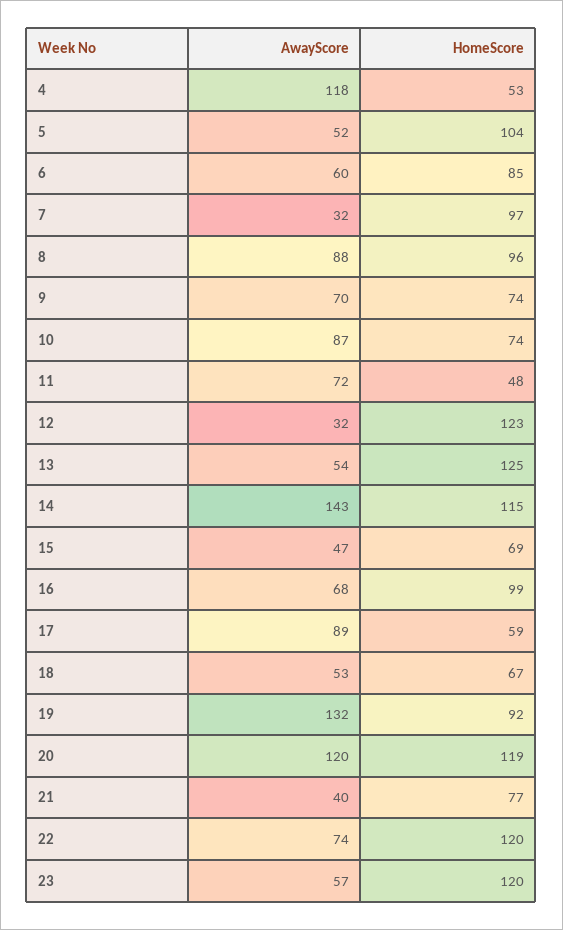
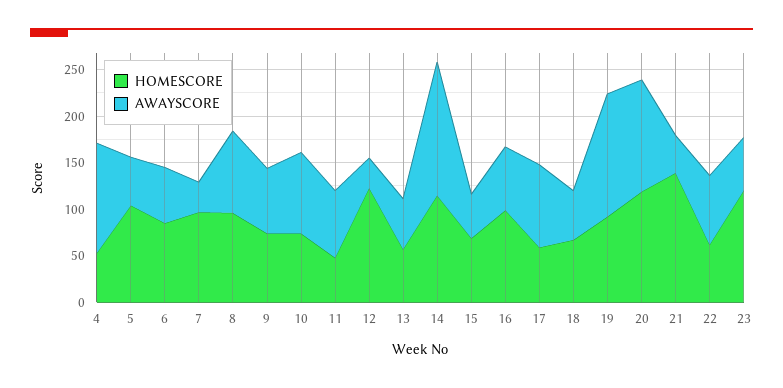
  {
    "AwayScore": {
      "4": 118,
      "5": 52,
      "6": 60,
      "7": 32,
      "8": 88,
      "9": 70,
      "10": 87,
      "11": 72,
      "12": 32,
      "13": 54,
      "14": 143,
      "15": 47,
      "16": 68,
      "17": 89,
      "18": 53,
      "19": 132,
      "20": 120,
      "21": 40,
      "22": 74,
      "23": 57
    },
    "HomeScore": {
      "4": 53,
      "5": 104,
      "6": 85,
      "7": 97,
      "8": 96,
      "9": 74,
      "10": 74,
      "11": 48,
      "12": 123,
-     "13": 125,
+     "13": 60,
      "14": 115,
      "15": 69,
      "16": 99,
      "17": 59,
      "18": 67,
      "19": 92,
      "20": 119,
-     "21": 77,
+     "21": 140,
-     "22": 120,
+     "22": 60,
      "23": 120
    }
  }

